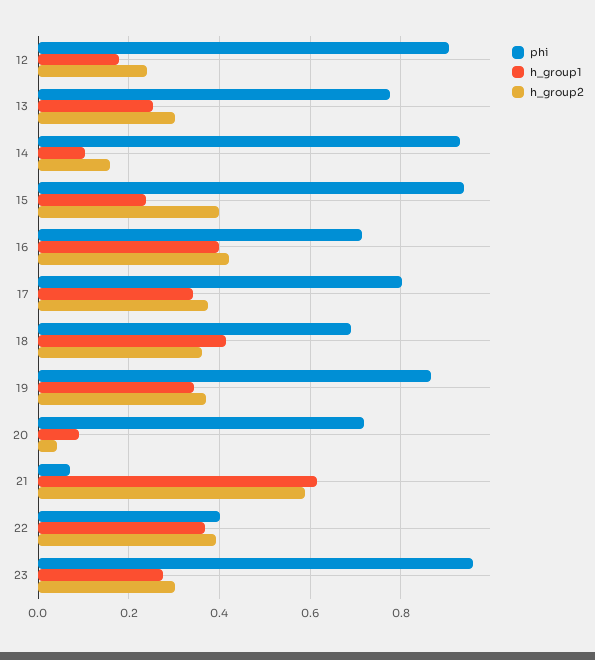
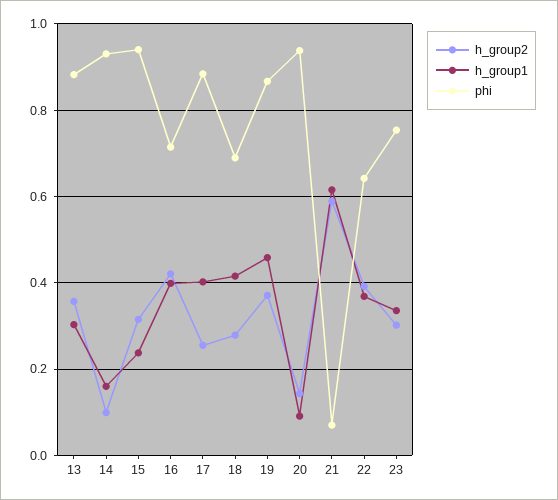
  {
    "phi": {
-     "12": 0.9,
-     "13": 0.78,
+     "13": 0.88,
      "14": 0.94,
      "15": 0.94,
      "16": 0.72,
-     "17": 0.8,
+     "17": 0.88,
      "18": 0.68,
      "19": 0.86,
-     "20": 0.72,
+     "20": 0.94,
      "21": 0.08,
-     "22": 0.4,
+     "22": 0.64,
-     "23": 0.96
+     "23": 0.76
    },
    "h_group1": {
-     "12": 0.18,
-     "13": 0.26,
+     "13": 0.3,
-     "14": 0.1,
+     "14": 0.16,
      "15": 0.24,
      "16": 0.4,
-     "17": 0.34,
+     "17": 0.4,
      "18": 0.42,
-     "19": 0.34,
+     "19": 0.46,
      "20": 0.1,
      "21": 0.62,
      "22": 0.36,
-     "23": 0.28
+     "23": 0.34
    },
    "h_group2": {
-     "12": 0.24,
-     "13": 0.3,
+     "13": 0.36,
-     "14": 0.16,
+     "14": 0.1,
-     "15": 0.4,
+     "15": 0.32,
      "16": 0.42,
-     "17": 0.38,
+     "17": 0.26,
-     "18": 0.36,
+     "18": 0.28,
      "19": 0.38,
-     "20": 0.04,
+     "20": 0.14,
      "21": 0.58,
      "22": 0.4,
      "23": 0.3
    }
  }

